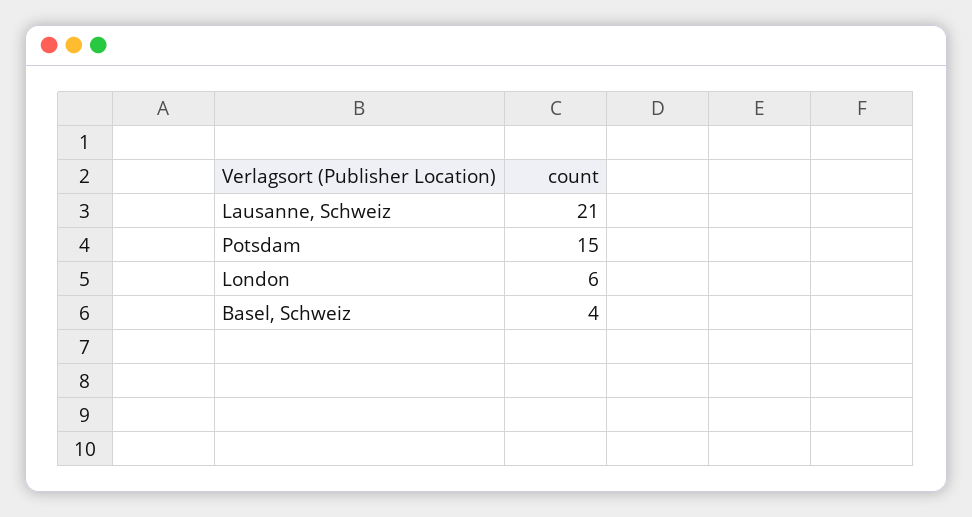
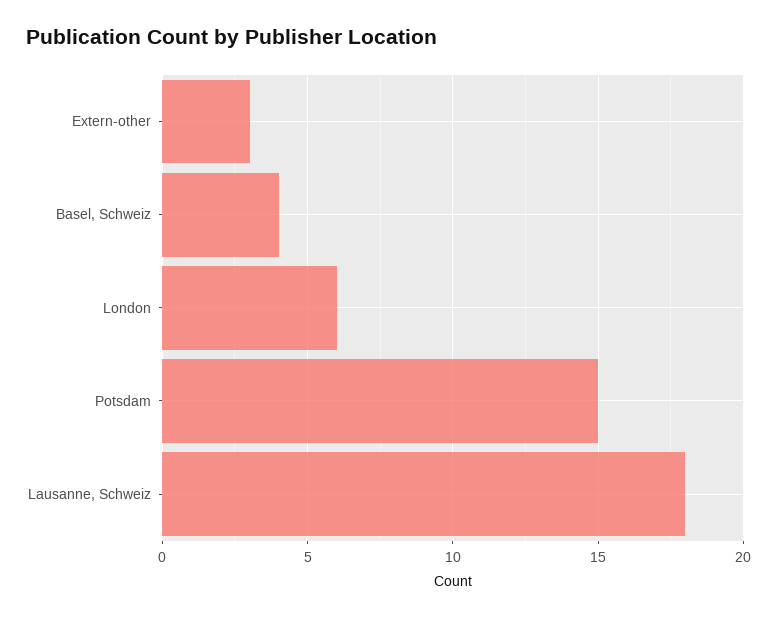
  {
-   "Lausanne, Schweiz": 21,
+   "Lausanne, Schweiz": 18,
    "Potsdam": 15,
    "London": 6,
-   "Basel, Schweiz": 4
+   "Basel, Schweiz": 4,
+   "Extern-other": 3
  }

